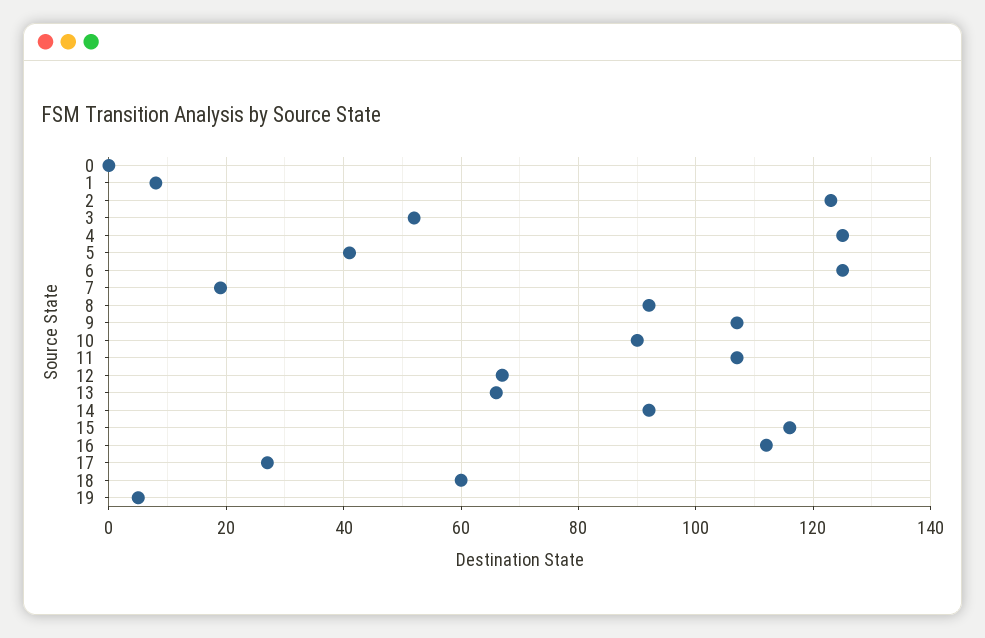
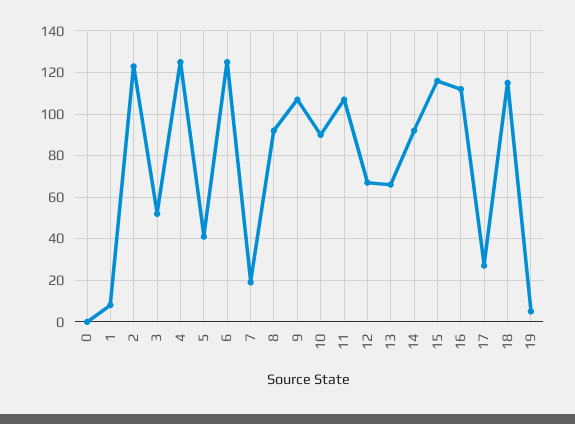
  {
    "0": 0,
    "1": 10,
    "2": 125,
    "3": 50,
    "4": 125,
    "5": 40,
    "6": 125,
    "7": 20,
    "8": 90,
    "9": 105,
    "10": 90,
    "11": 105,
    "12": 65,
    "13": 65,
    "14": 90,
    "15": 115,
    "16": 110,
    "17": 25,
-   "18": 60,
+   "18": 115,
    "19": 5
  }

